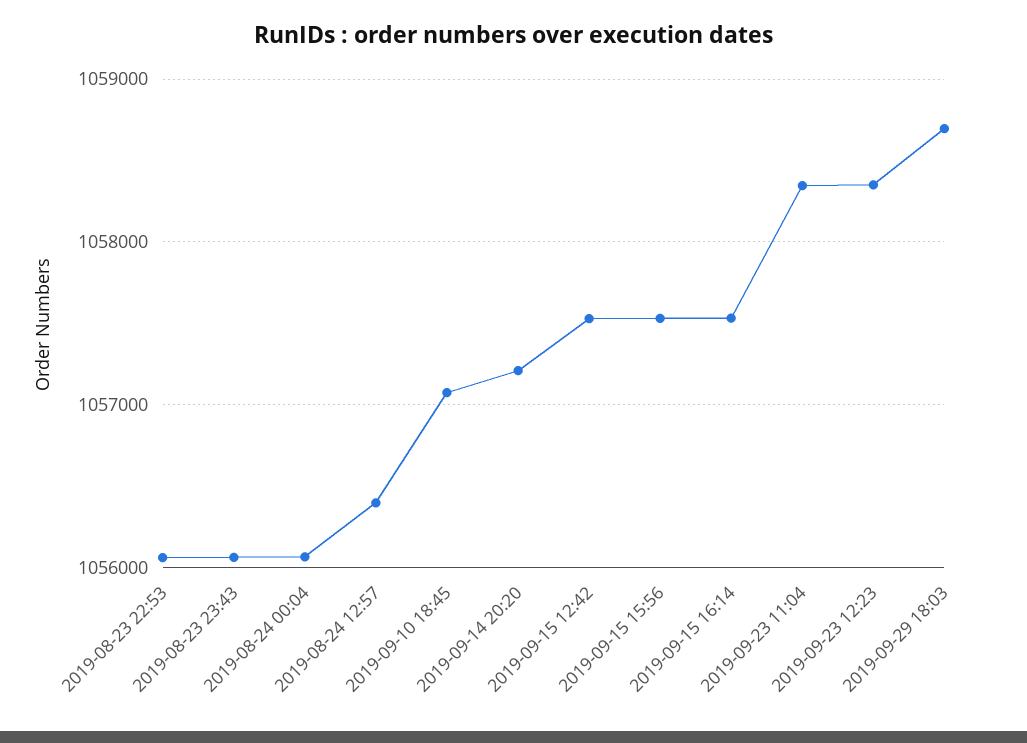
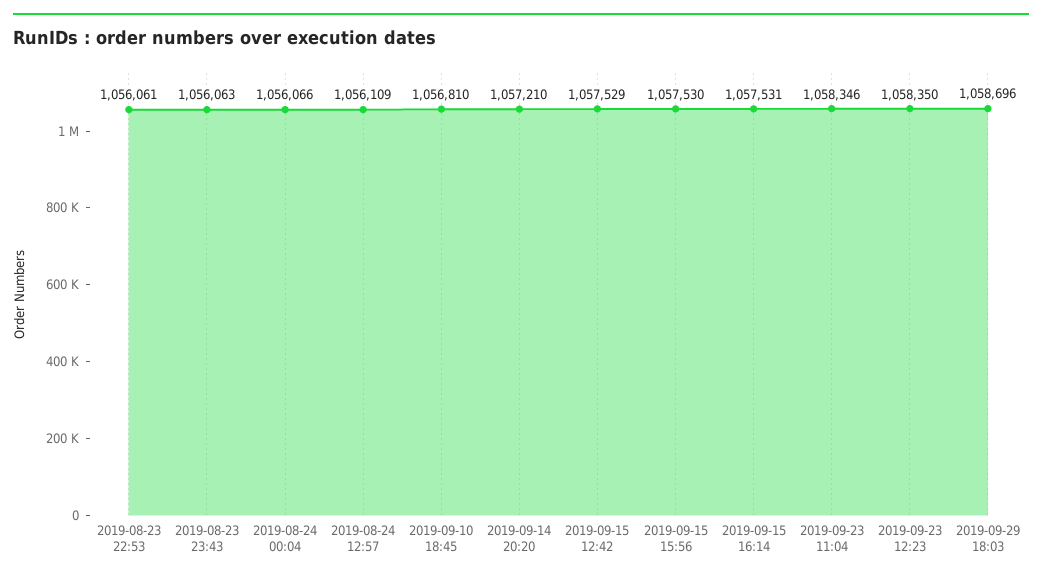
  {
    "2019-08-23 22:53": 1056061,
    "2019-08-23 23:43": 1056063,
    "2019-08-24 00:04": 1056066,
-   "2019-08-24 12:57": 1056400,
+   "2019-08-24 12:57": 1056109,
-   "2019-09-10 18:45": 1057100,
+   "2019-09-10 18:45": 1056810,
    "2019-09-14 20:20": 1057210,
    "2019-09-15 12:42": 1057529,
    "2019-09-15 15:56": 1057530,
    "2019-09-15 16:14": 1057531,
    "2019-09-23 11:04": 1058346,
    "2019-09-23 12:23": 1058350,
    "2019-09-29 18:03": 1058696
  }

